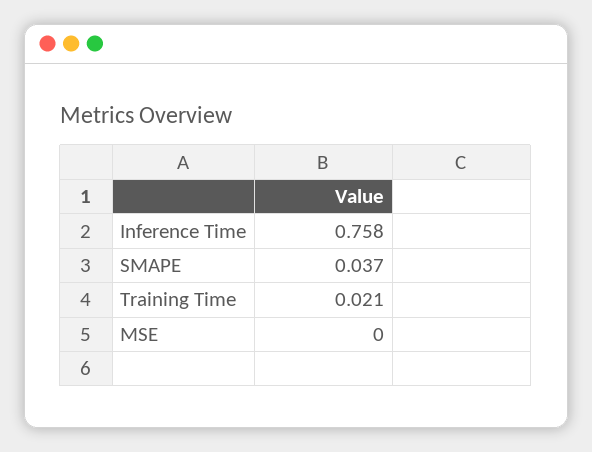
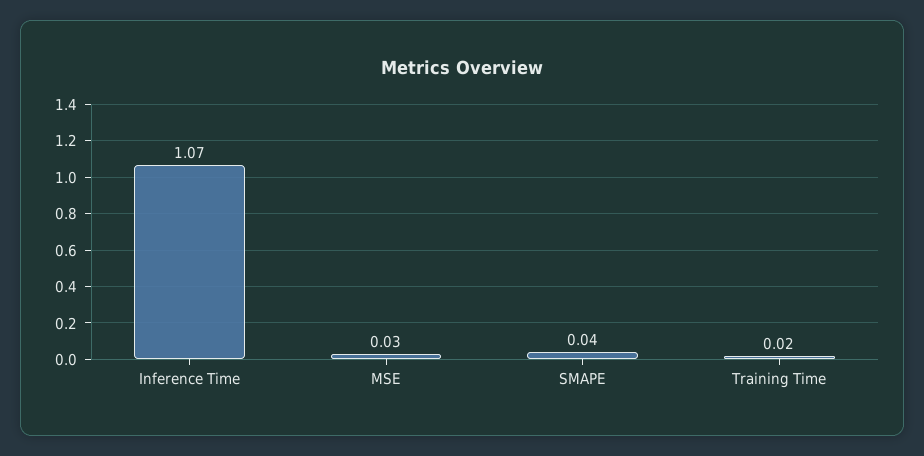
  {
-   "Inference Time": 0.758,
+   "Inference Time": 1.07,
    "SMAPE": 0.037,
    "Training Time": 0.021,
-   "MSE": 0
+   "MSE": 0.03
  }

